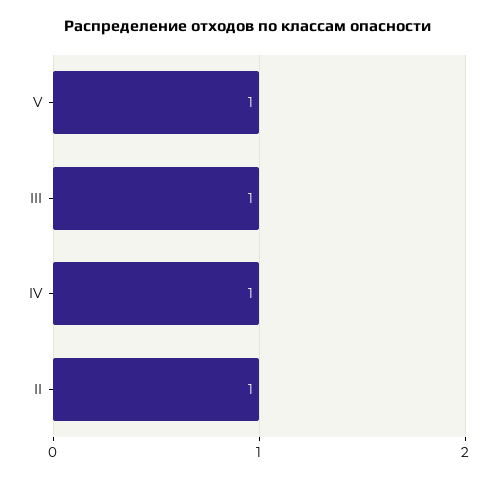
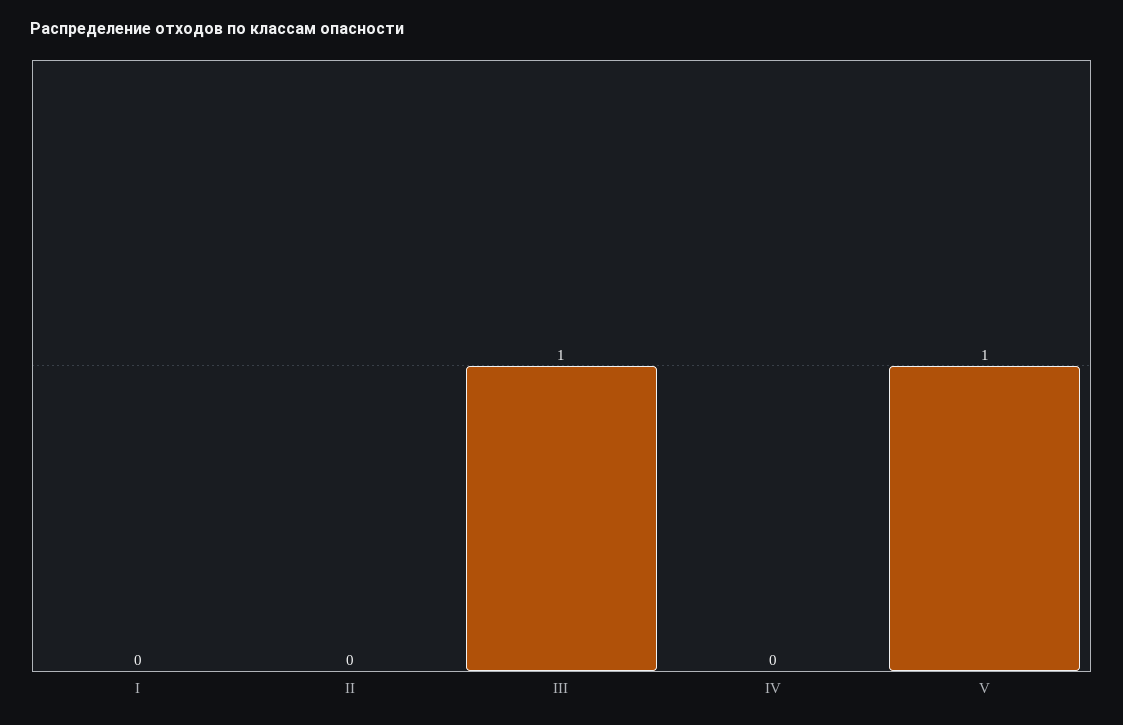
  {
    "V": 1,
    "III": 1,
-   "IV": 1,
+   "IV": 0,
-   "II": 1
+   "II": 0,
+   "I": 0
  }

